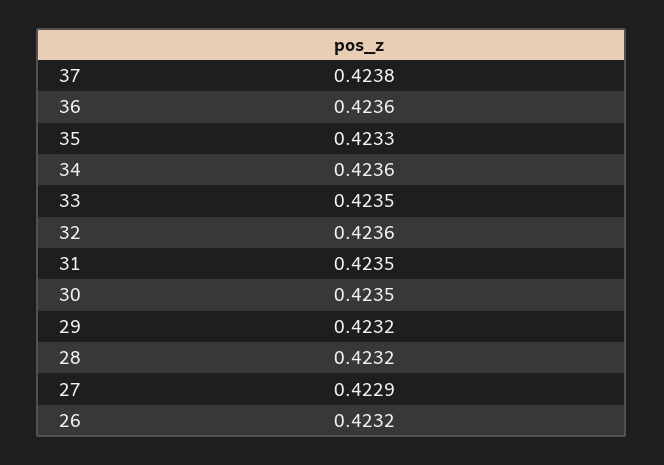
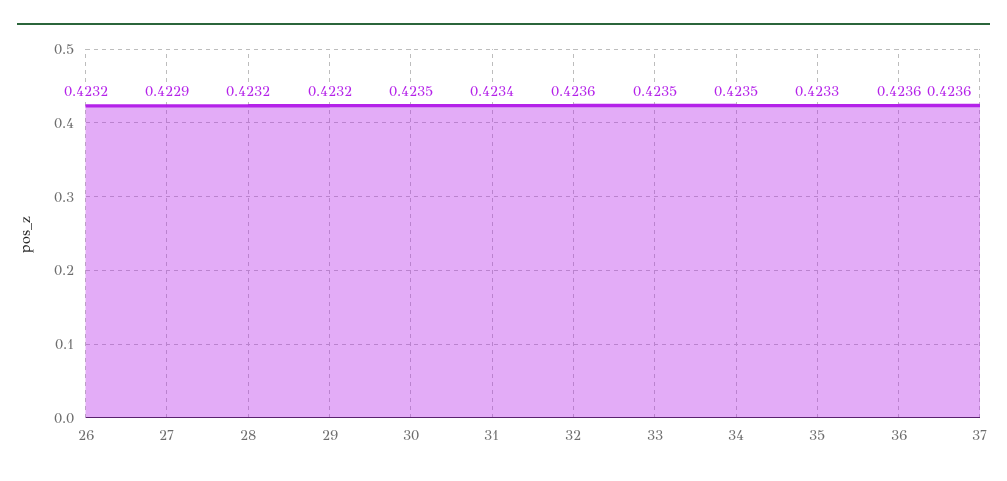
  {
-   "37": 0.4238,
+   "37": 0.4236,
    "36": 0.4236,
    "35": 0.4233,
-   "34": 0.4236,
+   "34": 0.4235,
    "33": 0.4235,
    "32": 0.4236,
-   "31": 0.4235,
+   "31": 0.4234,
    "30": 0.4235,
    "29": 0.4232,
    "28": 0.4232,
    "27": 0.4229,
    "26": 0.4232
  }

